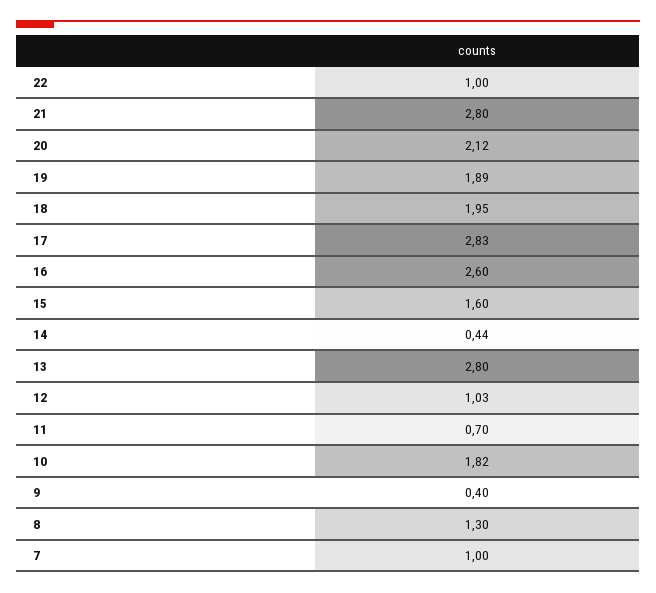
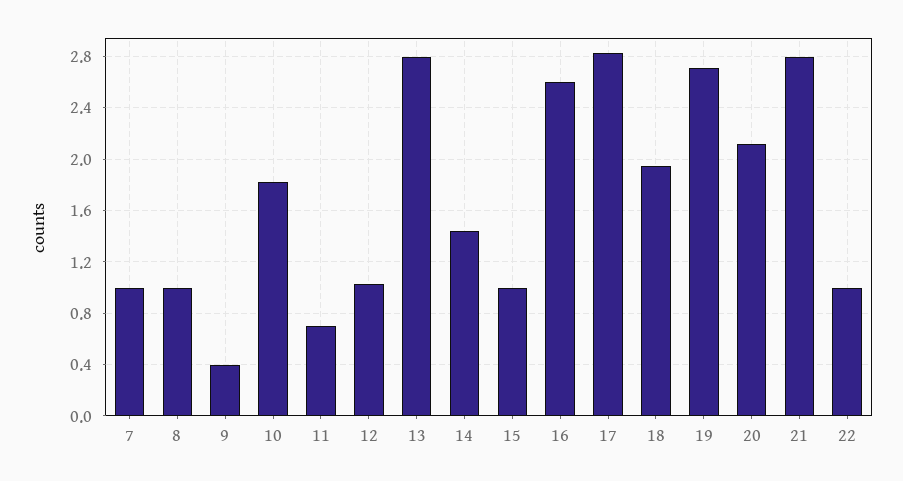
  {
    "22": 1,
    "21": 2.8,
    "20": 2.12,
-   "19": 1.89,
+   "19": 2.7,
    "18": 1.95,
    "17": 2.83,
    "16": 2.6,
-   "15": 1.6,
+   "15": 1,
-   "14": 0.44,
+   "14": 1.45,
    "13": 2.8,
    "12": 1.03,
    "11": 0.7,
    "10": 1.82,
    "9": 0.4,
-   "8": 1.3,
+   "8": 1,
    "7": 1
  }

